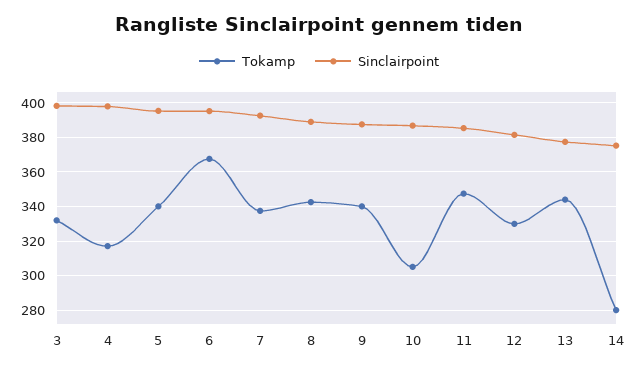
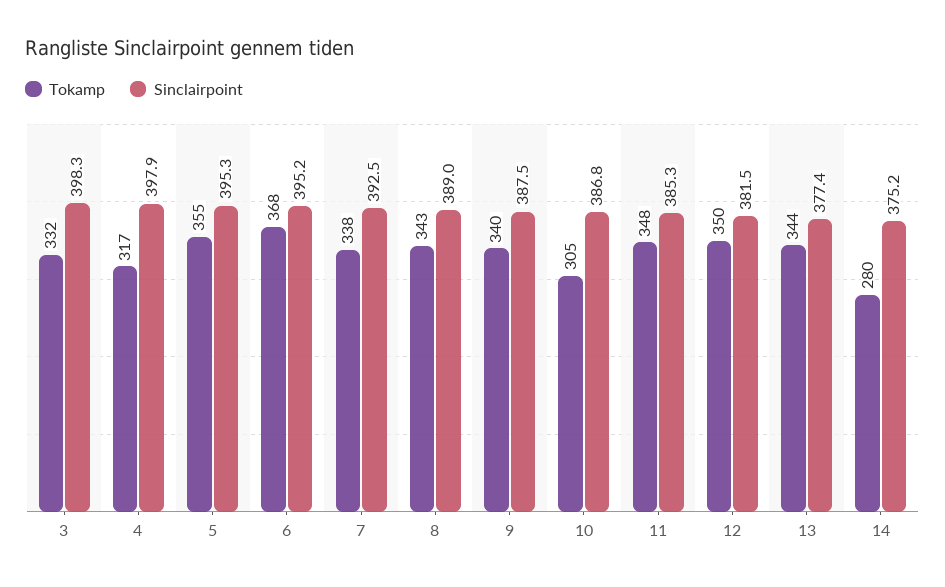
  {
    "Tokamp": {
      "3": 332,
      "4": 317,
-     "5": 340,
+     "5": 355,
      "6": 368,
      "7": 338,
      "8": 343,
      "9": 340,
      "10": 305,
      "11": 348,
-     "12": 330,
+     "12": 350,
      "13": 344,
      "14": 280
    },
    "Sinclairpoint": {
      "3": 398.3,
      "4": 397.9,
      "5": 395.3,
      "6": 395.2,
      "7": 392.5,
      "8": 389,
      "9": 387.5,
      "10": 386.8,
      "11": 385.3,
      "12": 381.5,
      "13": 377.4,
      "14": 375.2
    }
  }

